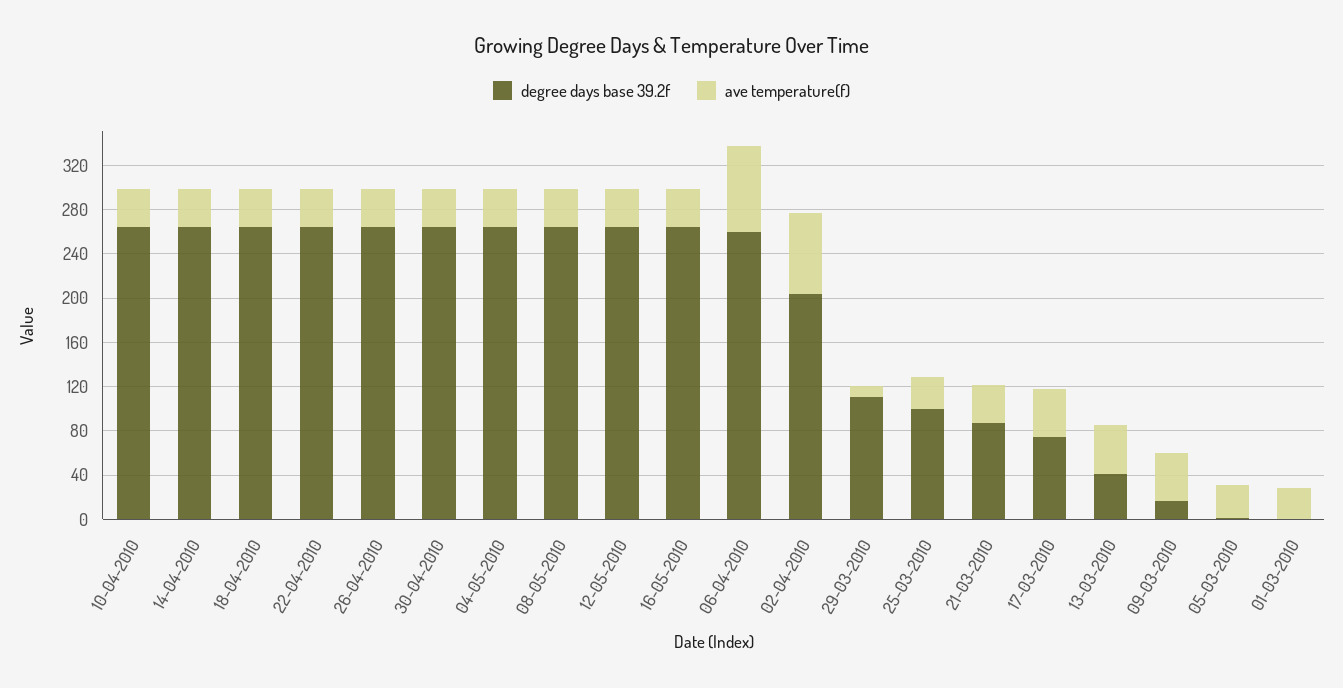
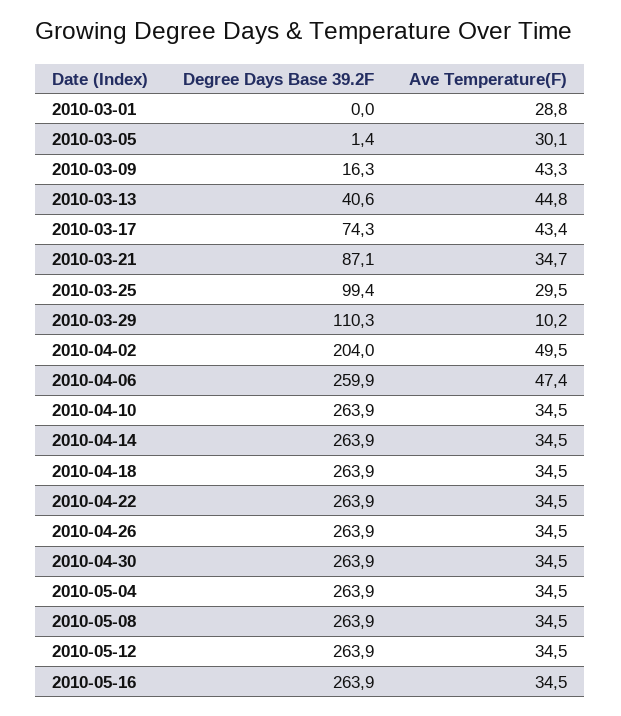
  {
    "degree days base 39.2f": {
      "10-04-2010": 263.9,
      "14-04-2010": 263.9,
      "18-04-2010": 263.9,
      "22-04-2010": 263.9,
      "26-04-2010": 263.9,
      "30-04-2010": 263.9,
      "04-05-2010": 263.9,
      "08-05-2010": 263.9,
      "12-05-2010": 263.9,
      "16-05-2010": 263.9,
      "06-04-2010": 259.9,
      "02-04-2010": 204,
      "29-03-2010": 110.3,
      "25-03-2010": 99.4,
      "21-03-2010": 87.1,
      "17-03-2010": 74.3,
      "13-03-2010": 40.6,
      "09-03-2010": 16.3,
      "05-03-2010": 1.4,
      "01-03-2010": 0
    },
    "ave temperature(f)": {
      "10-04-2010": 34.5,
      "14-04-2010": 34.5,
      "18-04-2010": 34.5,
      "22-04-2010": 34.5,
      "26-04-2010": 34.5,
      "30-04-2010": 34.5,
      "04-05-2010": 34.5,
      "08-05-2010": 34.5,
      "12-05-2010": 34.5,
      "16-05-2010": 34.5,
-     "06-04-2010": 80,
+     "06-04-2010": 47.4,
-     "02-04-2010": 70,
+     "02-04-2010": 49.5,
      "29-03-2010": 10.2,
      "25-03-2010": 29.5,
      "21-03-2010": 34.7,
      "17-03-2010": 43.4,
      "13-03-2010": 44.8,
      "09-03-2010": 43.3,
      "05-03-2010": 30.1,
      "01-03-2010": 28.8
    }
  }

